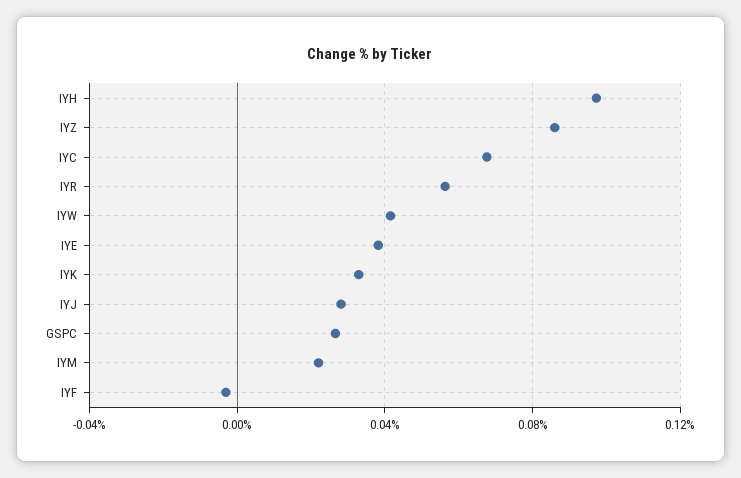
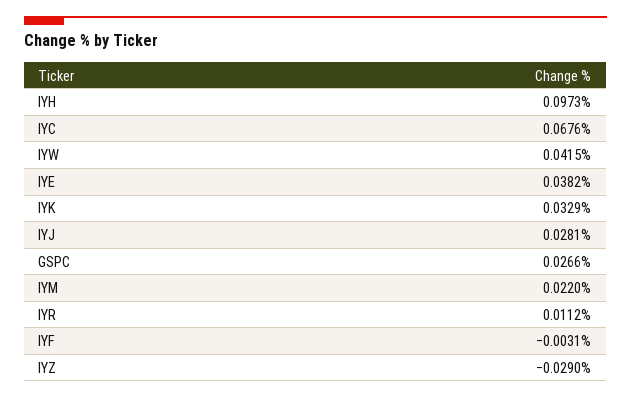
  {
    "IYH": 0.0973,
-   "IYZ": 0.085,
+   "IYZ": -0.029,
    "IYC": 0.0676,
-   "IYR": 0.055,
+   "IYR": 0.0112,
    "IYW": 0.0415,
    "IYE": 0.0382,
    "IYK": 0.0329,
    "IYJ": 0.0281,
    "GSPC": 0.0266,
    "IYM": 0.022,
    "IYF": -0.0031
  }

